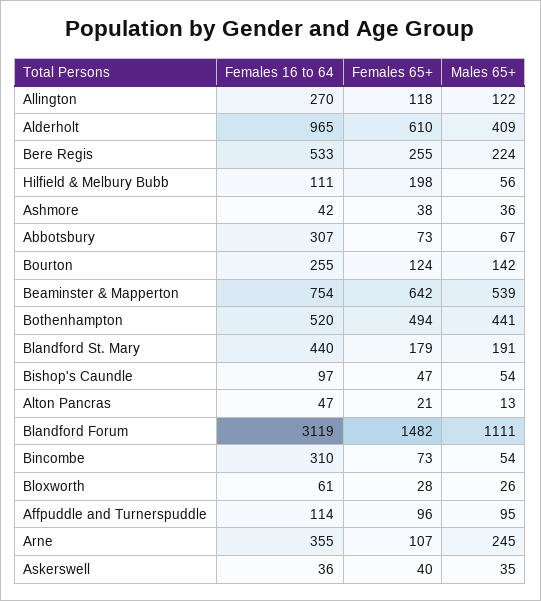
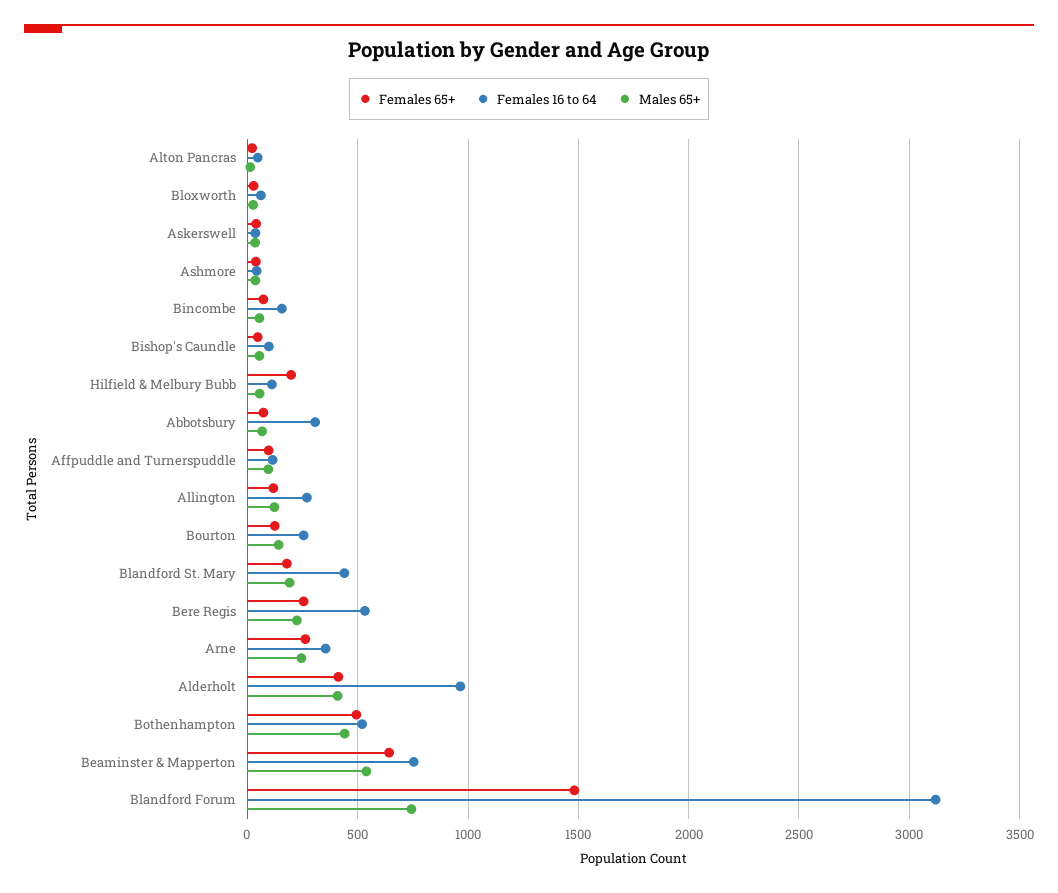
  {
    "Females 16 to 64": {
      "Allington": 270,
      "Alderholt": 965,
      "Bere Regis": 533,
      "Hilfield & Melbury Bubb": 111,
      "Ashmore": 42,
      "Abbotsbury": 307,
      "Bourton": 255,
      "Beaminster & Mapperton": 754,
      "Bothenhampton": 520,
      "Blandford St. Mary": 440,
      "Bishop's Caundle": 97,
      "Alton Pancras": 47,
      "Blandford Forum": 3119,
-     "Bincombe": 310,
+     "Bincombe": 150,
      "Bloxworth": 61,
      "Affpuddle and Turnerspuddle": 114,
      "Arne": 355,
      "Askerswell": 36
    },
    "Females 65+": {
      "Allington": 118,
-     "Alderholt": 610,
+     "Alderholt": 400,
      "Bere Regis": 255,
      "Hilfield & Melbury Bubb": 198,
      "Ashmore": 38,
      "Abbotsbury": 73,
      "Bourton": 124,
      "Beaminster & Mapperton": 642,
      "Bothenhampton": 494,
      "Blandford St. Mary": 179,
      "Bishop's Caundle": 47,
      "Alton Pancras": 21,
      "Blandford Forum": 1482,
      "Bincombe": 73,
      "Bloxworth": 28,
      "Affpuddle and Turnerspuddle": 96,
-     "Arne": 107,
+     "Arne": 250,
      "Askerswell": 40
    },
    "Males 65+": {
      "Allington": 122,
      "Alderholt": 409,
      "Bere Regis": 224,
      "Hilfield & Melbury Bubb": 56,
      "Ashmore": 36,
      "Abbotsbury": 67,
      "Bourton": 142,
      "Beaminster & Mapperton": 539,
      "Bothenhampton": 441,
      "Blandford St. Mary": 191,
      "Bishop's Caundle": 54,
      "Alton Pancras": 13,
-     "Blandford Forum": 1111,
+     "Blandford Forum": 750,
      "Bincombe": 54,
      "Bloxworth": 26,
      "Affpuddle and Turnerspuddle": 95,
      "Arne": 245,
      "Askerswell": 35
    }
  }

